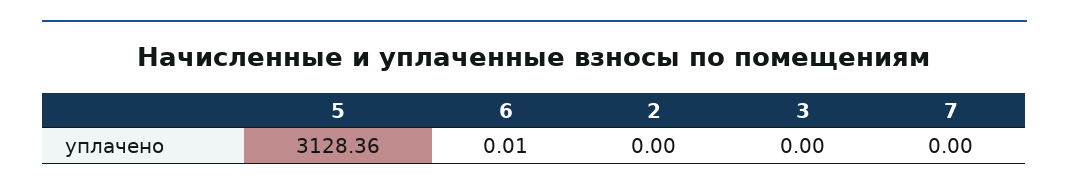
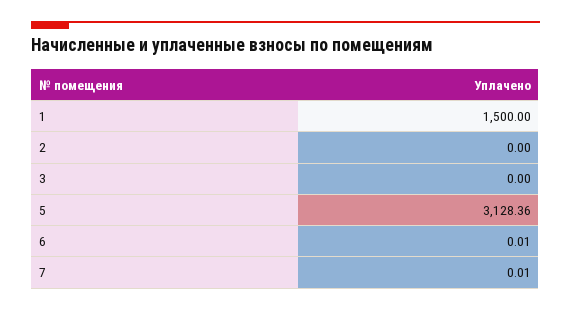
  {
    "5": 3128.36,
    "6": 0.01,
    "2": 0,
    "3": 0,
-   "7": 0
+   "7": 0.01,
+   "1": 1500
  }

